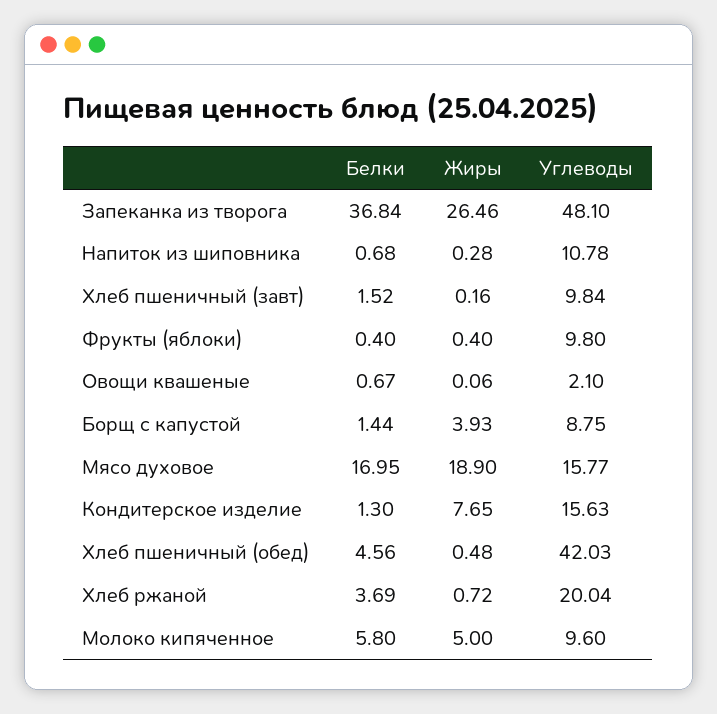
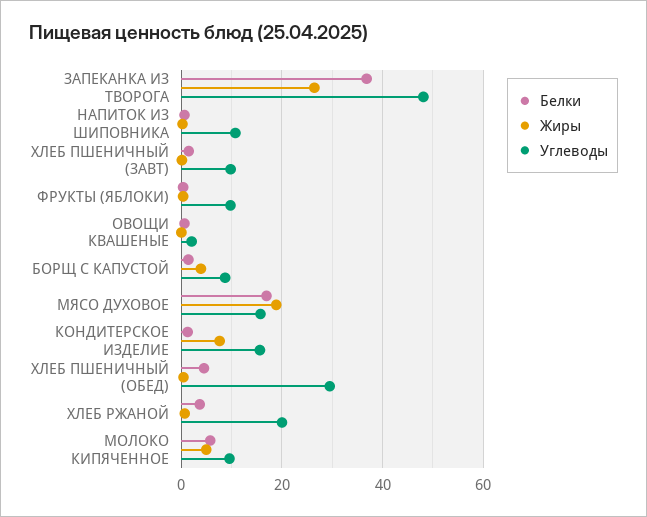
  {
    "Белки": {
      "Запеканка из творога": 36.84,
      "Напиток из шиповника": 0.68,
      "Хлеб пшеничный (завт)": 1.52,
      "Фрукты (яблоки)": 0.4,
      "Овощи квашеные": 0.67,
      "Борщ с капустой": 1.44,
      "Мясо духовое": 16.95,
      "Кондитерское изделие": 1.3,
      "Хлеб пшеничный (обед)": 4.56,
      "Хлеб ржаной": 3.69,
      "Молоко кипяченное": 5.8
    },
    "Жиры": {
      "Запеканка из творога": 26.46,
      "Напиток из шиповника": 0.28,
      "Хлеб пшеничный (завт)": 0.16,
      "Фрукты (яблоки)": 0.4,
      "Овощи квашеные": 0.06,
      "Борщ с капустой": 3.93,
      "Мясо духовое": 18.9,
      "Кондитерское изделие": 7.65,
      "Хлеб пшеничный (обед)": 0.48,
      "Хлеб ржаной": 0.72,
      "Молоко кипяченное": 5
    },
    "Углеводы": {
      "Запеканка из творога": 48.1,
      "Напиток из шиповника": 10.78,
      "Хлеб пшеничный (завт)": 9.84,
      "Фрукты (яблоки)": 9.8,
      "Овощи квашеные": 2.1,
      "Борщ с капустой": 8.75,
      "Мясо духовое": 15.77,
      "Кондитерское изделие": 15.63,
-     "Хлеб пшеничный (обед)": 42.03,
+     "Хлеб пшеничный (обед)": 30,
      "Хлеб ржаной": 20.04,
      "Молоко кипяченное": 9.6
    }
  }

